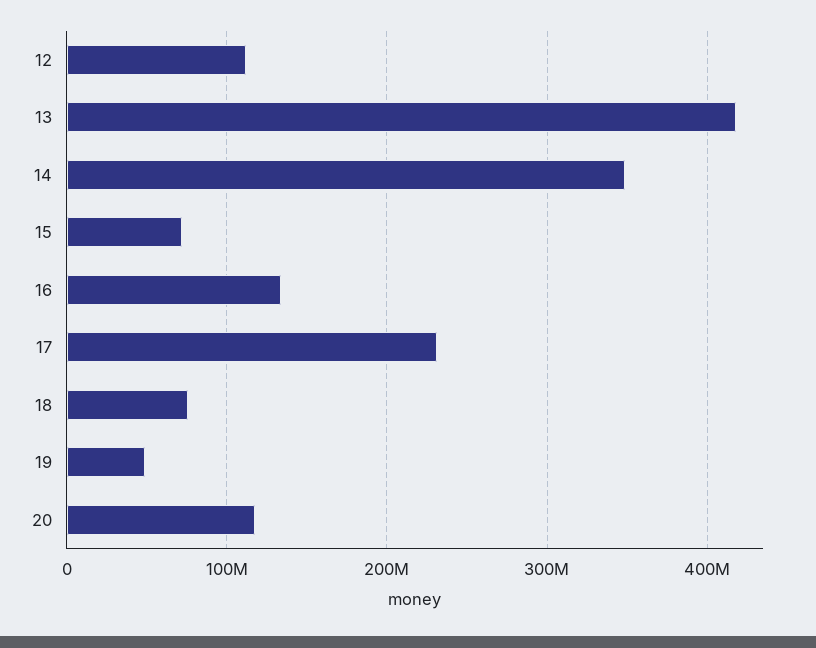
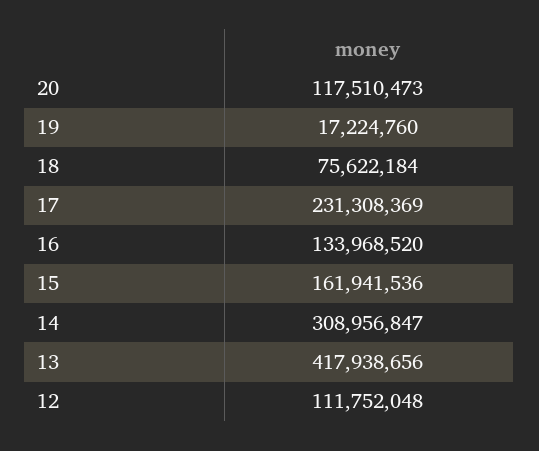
  {
    "12": 111752048,
    "13": 417938656,
-   "14": 350000000,
+   "14": 308956847,
-   "15": 70000000,
+   "15": 161941536,
    "16": 133968520,
    "17": 231308369,
    "18": 75622184,
-   "19": 50000000,
+   "19": 17224760,
    "20": 117510473
  }

